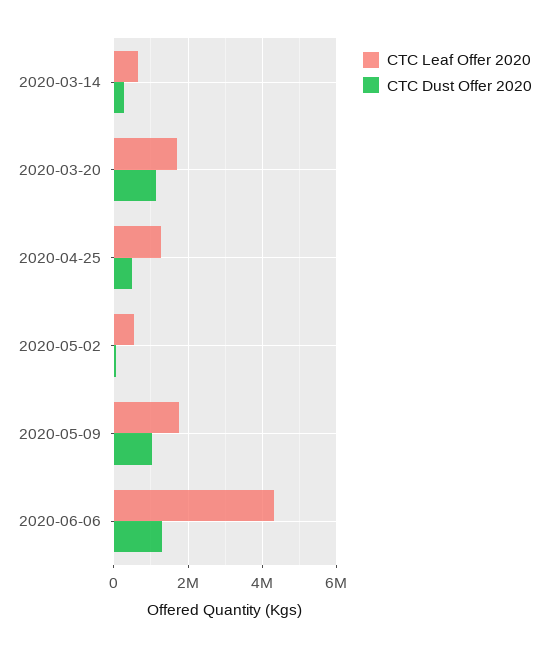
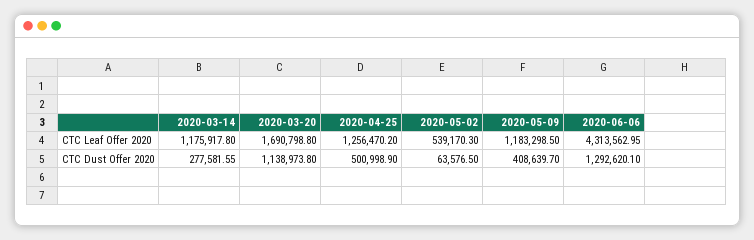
  {
    "CTC Leaf Offer 2020": {
-     "2020-03-14": 600000,
+     "2020-03-14": 1175917.8,
      "2020-03-20": 1690798.8,
      "2020-04-25": 1256470.2,
      "2020-05-02": 539170.3,
-     "2020-05-09": 1800000,
+     "2020-05-09": 1183298.5,
      "2020-06-06": 4313562.95
    },
    "CTC Dust Offer 2020": {
      "2020-03-14": 277581.55,
      "2020-03-20": 1138973.8,
      "2020-04-25": 500998.9,
      "2020-05-02": 63576.5,
-     "2020-05-09": 1000000,
+     "2020-05-09": 408639.7,
      "2020-06-06": 1292620.1
    }
  }

